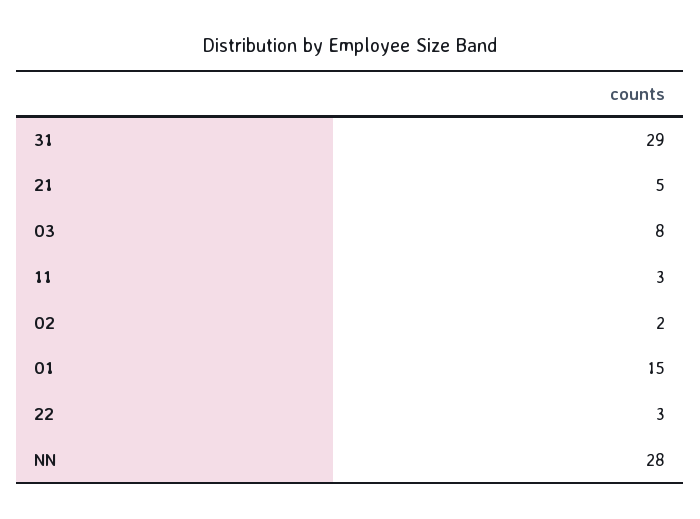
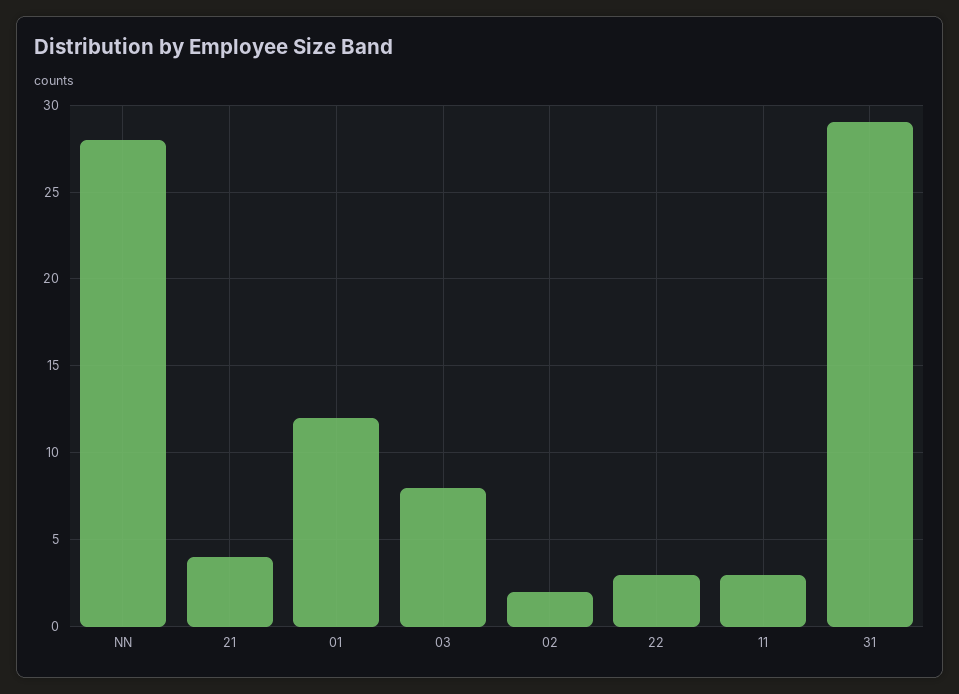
  {
    "31": 29,
-   "21": 5,
+   "21": 4,
    "03": 8,
    "11": 3,
    "02": 2,
-   "01": 15,
+   "01": 12,
    "22": 3,
    "NN": 28
  }

